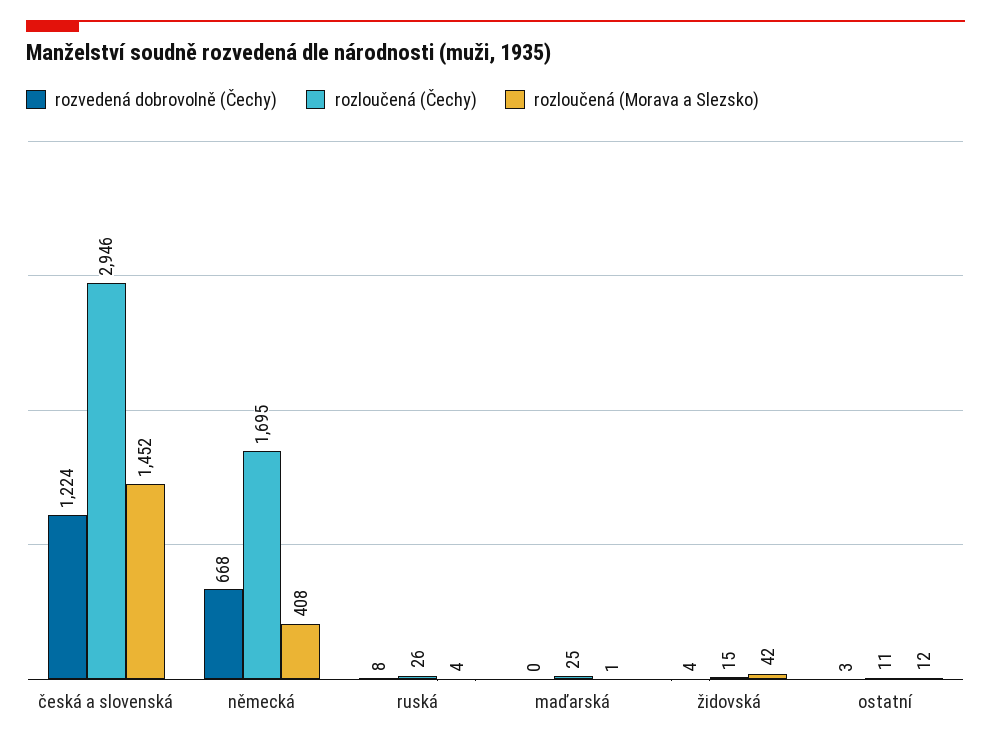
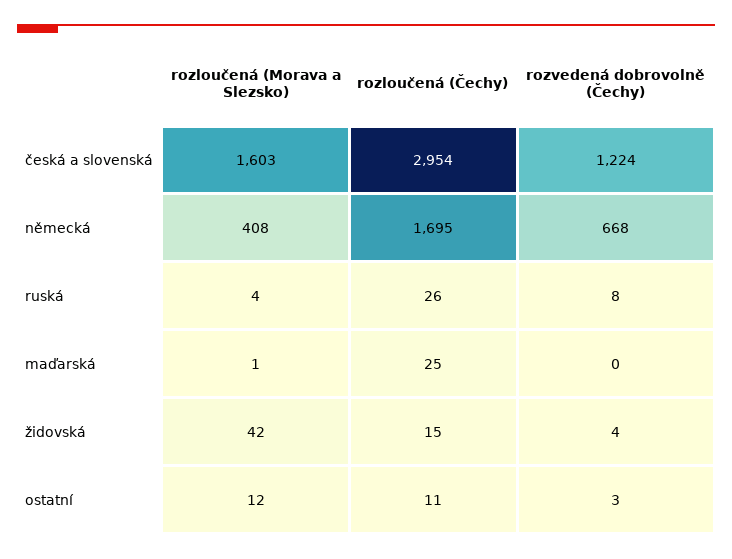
  {
    "rozvedená dobrovolně (Čechy)": {
      "česká a slovenská": 1224,
      "německá": 668,
      "ruská": 8,
      "maďarská": 0,
      "židovská": 4,
      "ostatní": 3
    },
    "rozloučená (Čechy)": {
-     "česká a slovenská": 2946,
+     "česká a slovenská": 2954,
      "německá": 1695,
      "ruská": 26,
      "maďarská": 25,
      "židovská": 15,
      "ostatní": 11
    },
    "rozloučená (Morava a Slezsko)": {
-     "česká a slovenská": 1452,
+     "česká a slovenská": 1603,
      "německá": 408,
      "ruská": 4,
      "maďarská": 1,
      "židovská": 42,
      "ostatní": 12
    }
  }

